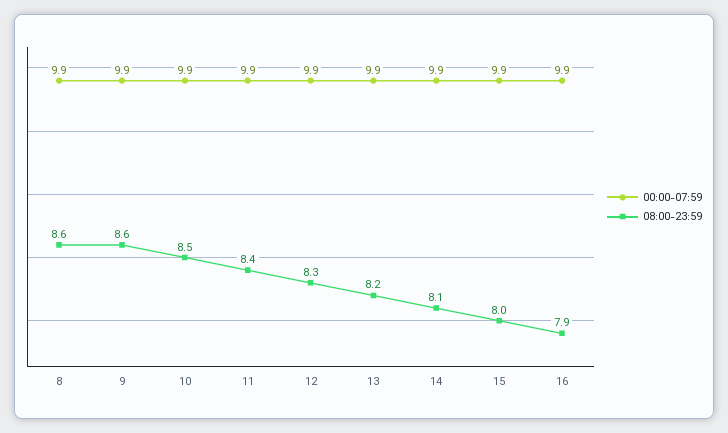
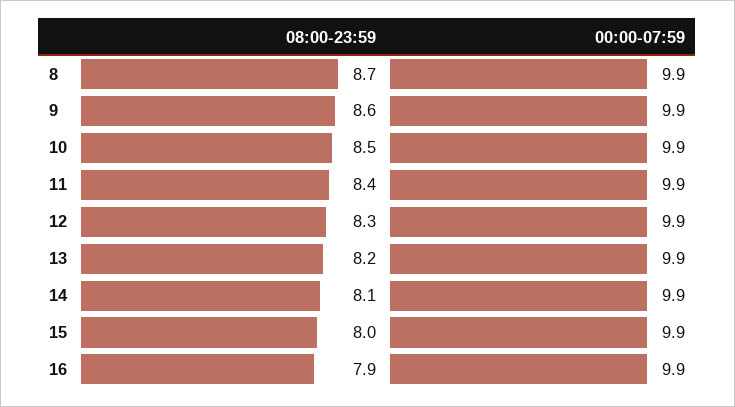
  {
    "00:00-07:59": {
      "8": 9.9,
      "9": 9.9,
      "10": 9.9,
      "11": 9.9,
      "12": 9.9,
      "13": 9.9,
      "14": 9.9,
      "15": 9.9,
      "16": 9.9
    },
    "08:00-23:59": {
-     "8": 8.6,
+     "8": 8.7,
      "9": 8.6,
      "10": 8.5,
      "11": 8.4,
      "12": 8.3,
      "13": 8.2,
      "14": 8.1,
      "15": 8,
      "16": 7.9
    }
  }

